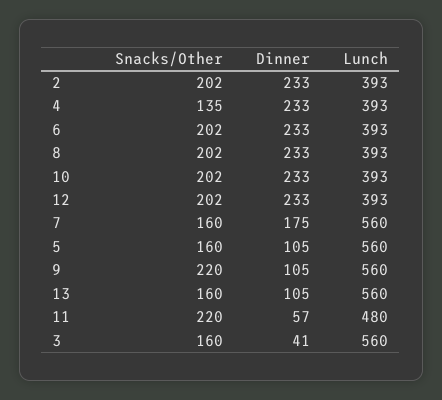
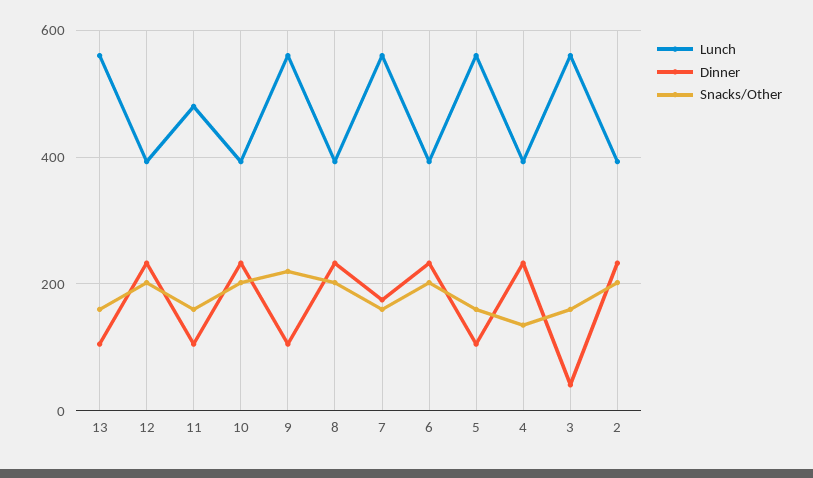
  {
    "Snacks/Other": {
      "2": 202,
      "4": 135,
      "6": 202,
      "8": 202,
      "10": 202,
      "12": 202,
      "7": 160,
      "5": 160,
      "9": 220,
      "13": 160,
-     "11": 220,
+     "11": 160,
      "3": 160
    },
    "Dinner": {
      "2": 233,
      "4": 233,
      "6": 233,
      "8": 233,
      "10": 233,
      "12": 233,
      "7": 175,
      "5": 105,
      "9": 105,
      "13": 105,
-     "11": 57,
+     "11": 100,
      "3": 41
    },
    "Lunch": {
      "2": 393,
      "4": 393,
      "6": 393,
      "8": 393,
      "10": 393,
      "12": 393,
      "7": 560,
      "5": 560,
      "9": 560,
      "13": 560,
      "11": 480,
      "3": 560
    }
  }

